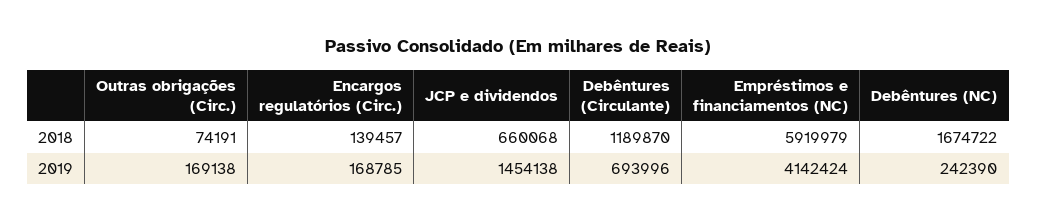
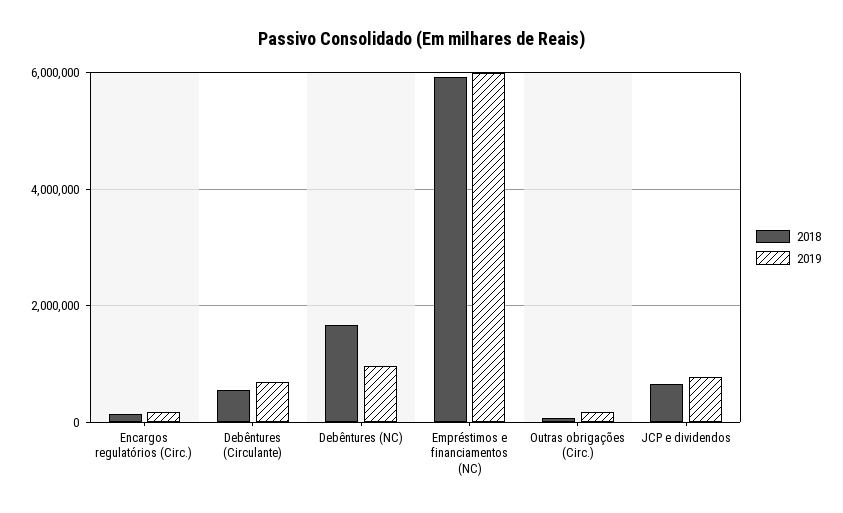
  {
    "2018": {
      "Outras obrigações (Circ.)": 74191,
      "Encargos regulatórios (Circ.)": 139457,
      "JCP e dividendos": 660068,
-     "Debêntures (Circulante)": 1189870,
+     "Debêntures (Circulante)": 600000,
      "Empréstimos e financiamentos (NC)": 5919979,
      "Debêntures (NC)": 1674722
    },
    "2019": {
      "Outras obrigações (Circ.)": 169138,
      "Encargos regulatórios (Circ.)": 168785,
-     "JCP e dividendos": 1454138,
+     "JCP e dividendos": 800000,
      "Debêntures (Circulante)": 693996,
-     "Empréstimos e financiamentos (NC)": 4142424,
+     "Empréstimos e financiamentos (NC)": 6000000,
-     "Debêntures (NC)": 242390
+     "Debêntures (NC)": 1000000
    }
  }

